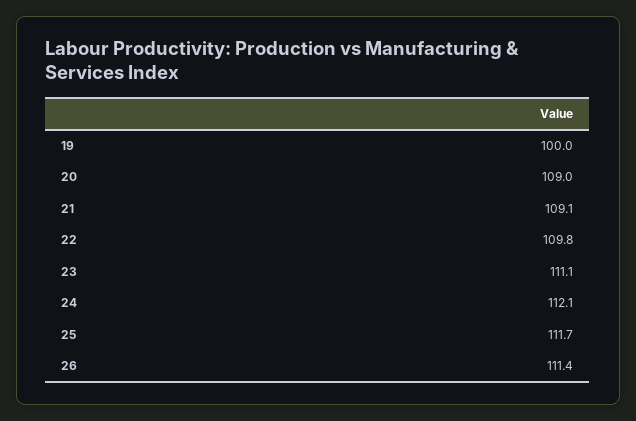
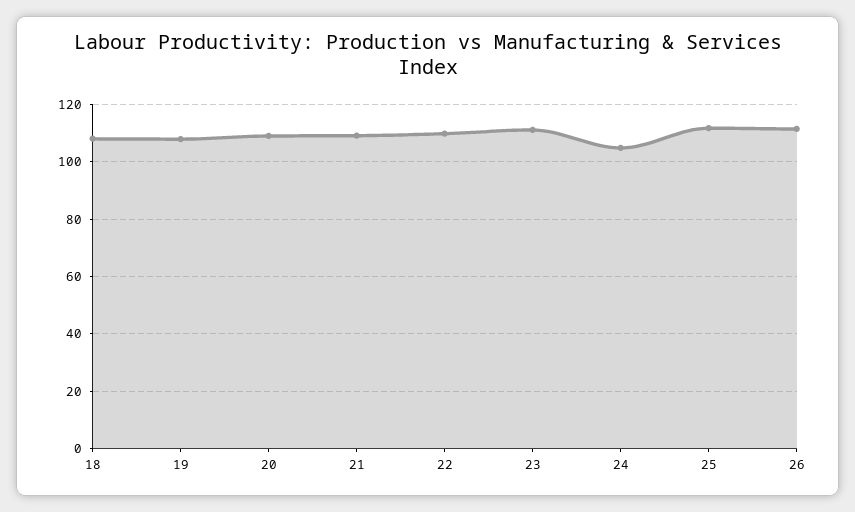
  {
-   "19": 100,
+   "19": 107.5,
    "20": 109,
    "21": 109.1,
    "22": 109.8,
    "23": 111.1,
-   "24": 112.1,
+   "24": 105,
    "25": 111.7,
-   "26": 111.4
+   "26": 111.4,
+   "18": 107.5
  }

